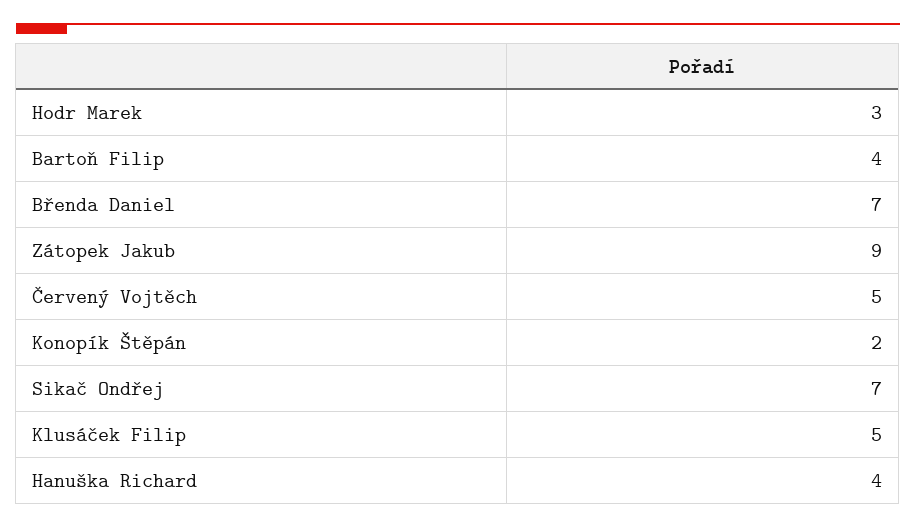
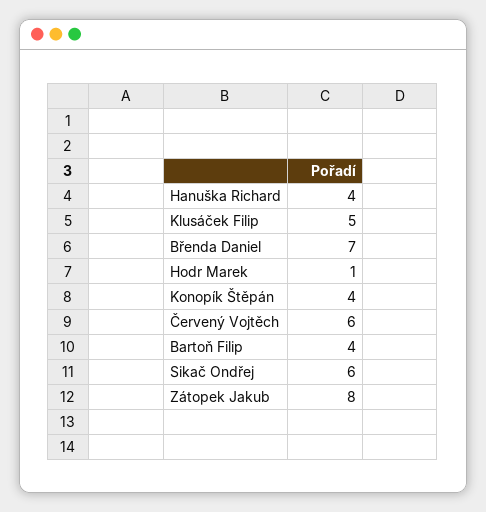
  {
-   "Hodr Marek": 3,
+   "Hodr Marek": 1,
    "Bartoň Filip": 4,
    "Břenda Daniel": 7,
-   "Zátopek Jakub": 9,
+   "Zátopek Jakub": 8,
-   "Červený Vojtěch": 5,
+   "Červený Vojtěch": 6,
-   "Konopík Štěpán": 2,
+   "Konopík Štěpán": 4,
-   "Sikač Ondřej": 7,
+   "Sikač Ondřej": 6,
    "Klusáček Filip": 5,
    "Hanuška Richard": 4
  }

